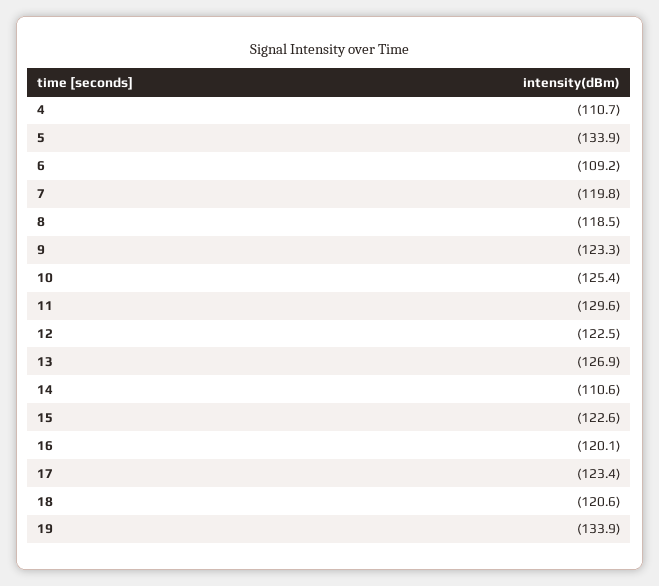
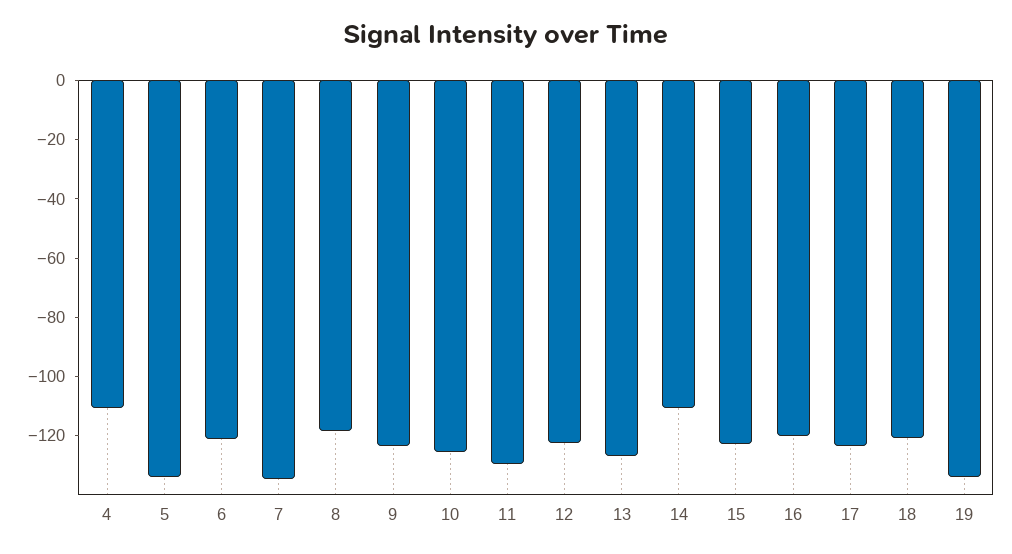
  {
    "4": -110.7,
    "5": -133.9,
-   "6": -109.2,
+   "6": -120,
-   "7": -119.8,
+   "7": -135,
    "8": -118.5,
    "9": -123.3,
    "10": -125.4,
    "11": -129.6,
    "12": -122.5,
    "13": -126.9,
    "14": -110.6,
    "15": -122.6,
    "16": -120.1,
    "17": -123.4,
    "18": -120.6,
    "19": -133.9
  }

